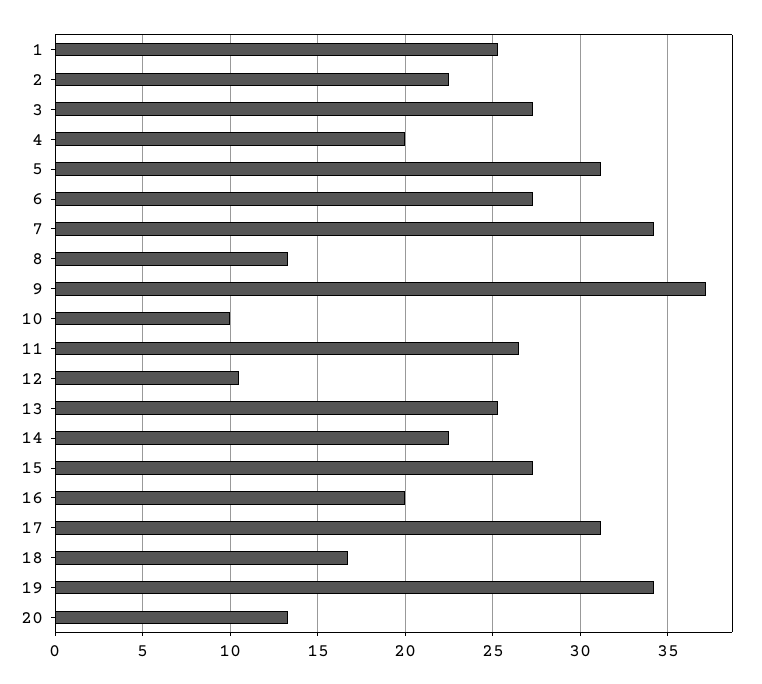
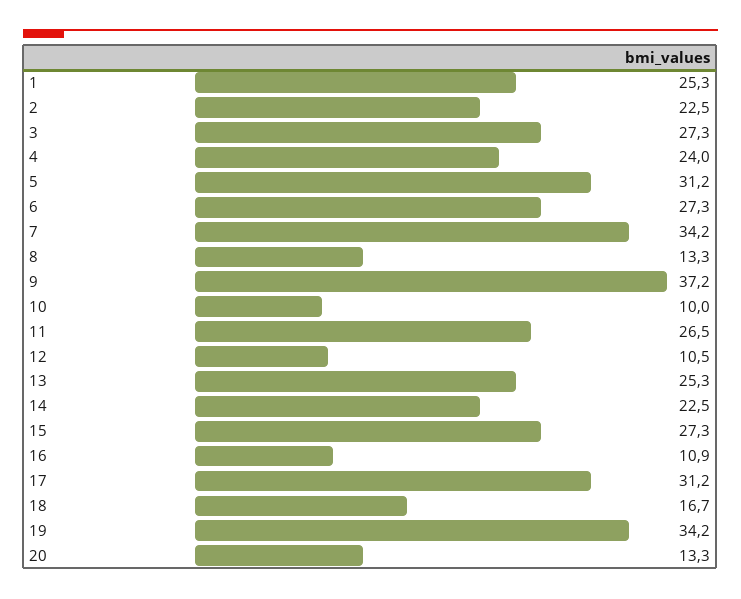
  {
    "1": 25.3,
    "2": 22.5,
    "3": 27.3,
-   "4": 20,
+   "4": 24,
    "5": 31.2,
    "6": 27.3,
    "7": 34.2,
    "8": 13.3,
    "9": 37.2,
    "10": 10,
    "11": 26.5,
    "12": 10.5,
    "13": 25.3,
    "14": 22.5,
    "15": 27.3,
-   "16": 20,
+   "16": 10.9,
    "17": 31.2,
    "18": 16.7,
    "19": 34.2,
    "20": 13.3
  }

